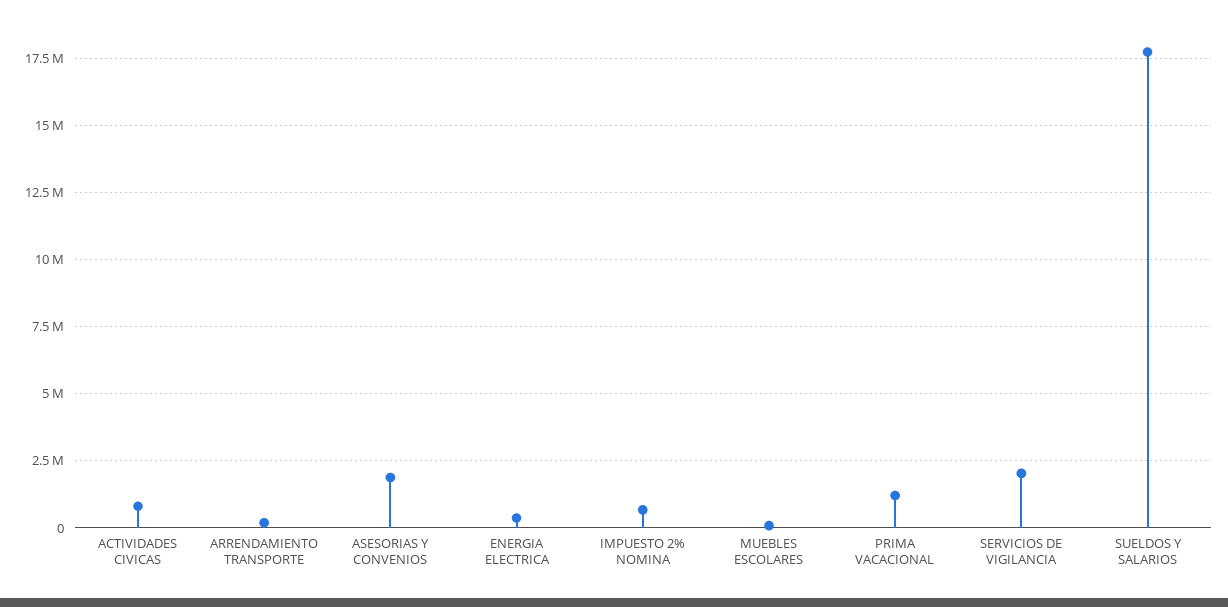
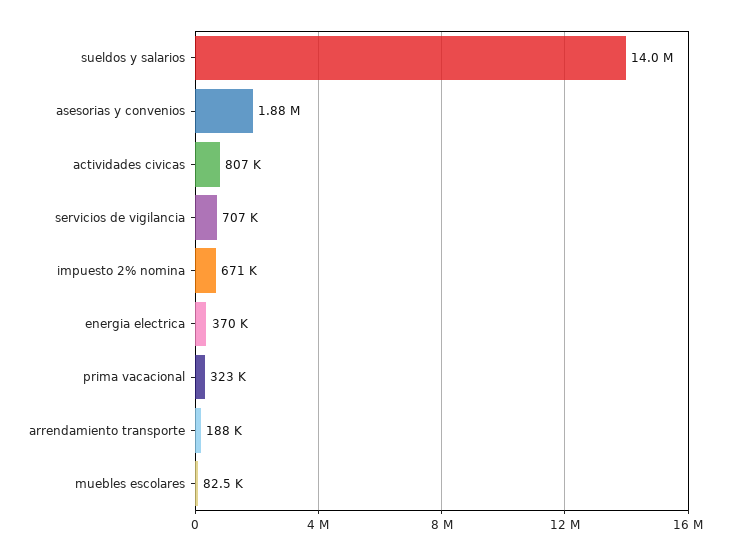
  {
    "ACTIVIDADES CIVICAS": 807000,
    "ARRENDAMIENTO TRANSPORTE": 188000,
    "ASESORIAS Y CONVENIOS": 1880000,
    "ENERGIA ELECTRICA": 370000,
    "IMPUESTO 2% NOMINA": 671000,
    "MUEBLES ESCOLARES": 82500,
-   "PRIMA VACACIONAL": 1250000,
+   "PRIMA VACACIONAL": 323000,
-   "SERVICIOS DE VIGILANCIA": 2000000,
+   "SERVICIOS DE VIGILANCIA": 707000,
-   "SUELDOS Y SALARIOS": 17750000
+   "SUELDOS Y SALARIOS": 14000000
  }

